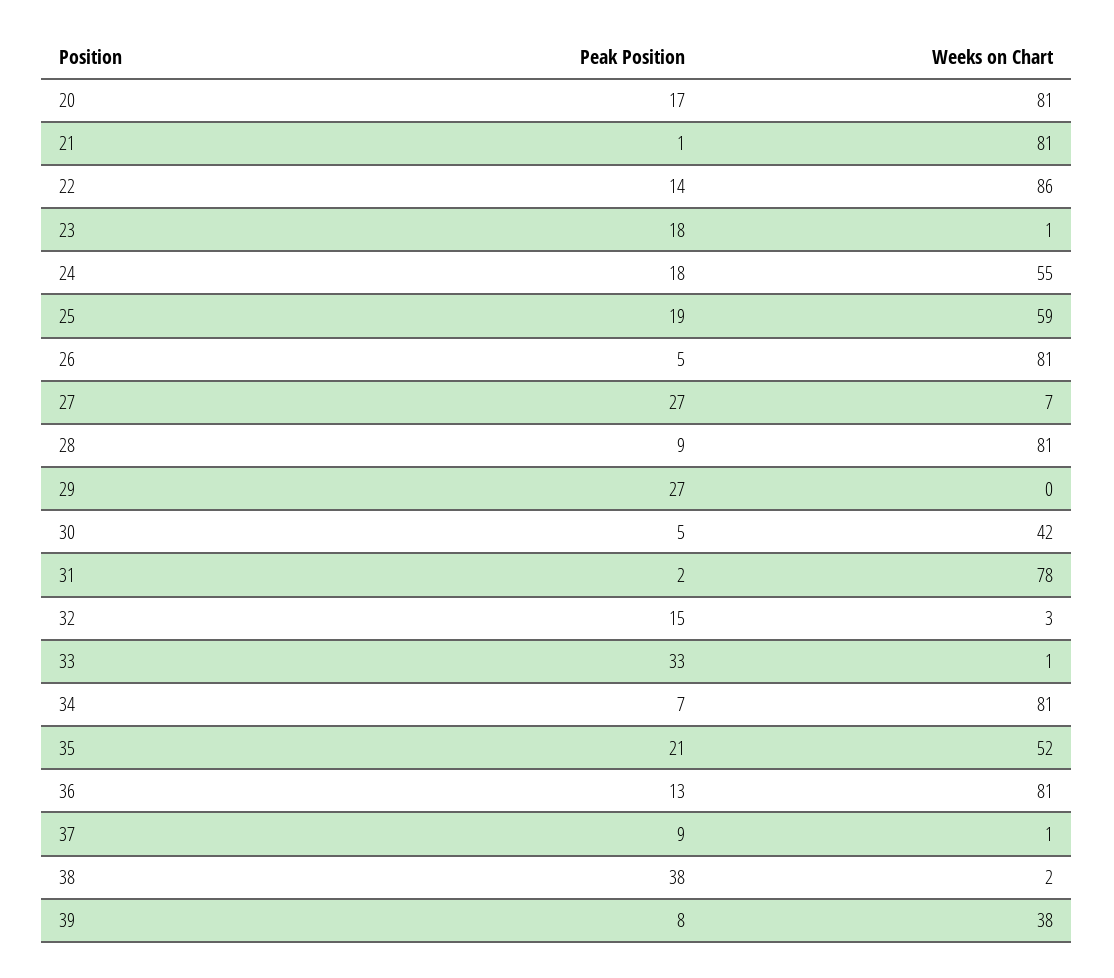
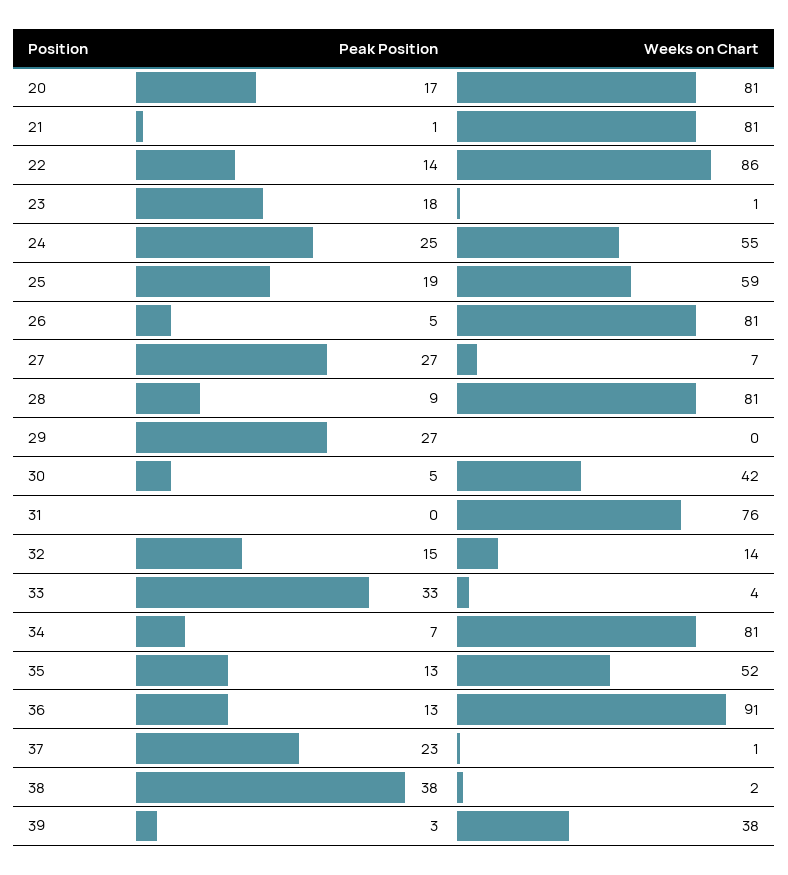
  {
    "Peak Position": {
      "20": 17,
      "21": 1,
      "22": 14,
      "23": 18,
-     "24": 18,
+     "24": 25,
      "25": 19,
      "26": 5,
      "27": 27,
      "28": 9,
      "29": 27,
      "30": 5,
-     "31": 2,
+     "31": 0,
      "32": 15,
      "33": 33,
      "34": 7,
-     "35": 21,
+     "35": 13,
      "36": 13,
-     "37": 9,
+     "37": 23,
      "38": 38,
-     "39": 8
+     "39": 3
    },
    "Weeks on Chart": {
      "20": 81,
      "21": 81,
      "22": 86,
      "23": 1,
      "24": 55,
      "25": 59,
      "26": 81,
      "27": 7,
      "28": 81,
      "29": 0,
      "30": 42,
-     "31": 78,
+     "31": 76,
-     "32": 3,
+     "32": 14,
-     "33": 1,
+     "33": 4,
      "34": 81,
      "35": 52,
-     "36": 81,
+     "36": 91,
      "37": 1,
      "38": 2,
      "39": 38
    }
  }

